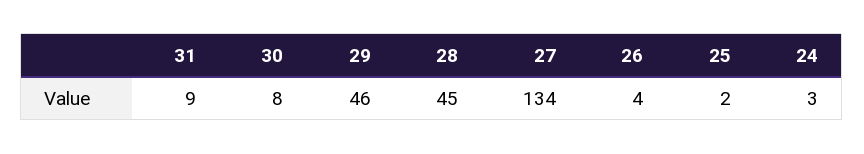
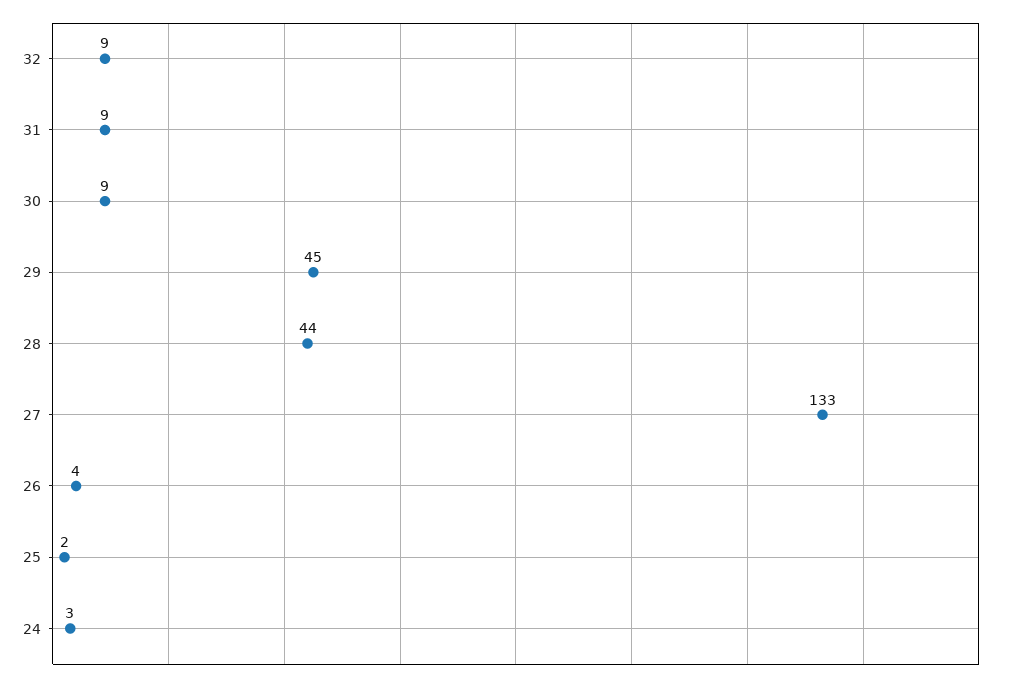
  {
    "31": 9,
-   "30": 8,
+   "30": 9,
-   "29": 46,
+   "29": 45,
-   "28": 45,
+   "28": 44,
-   "27": 134,
+   "27": 133,
    "26": 4,
    "25": 2,
-   "24": 3
+   "24": 3,
+   "32": 9
  }

